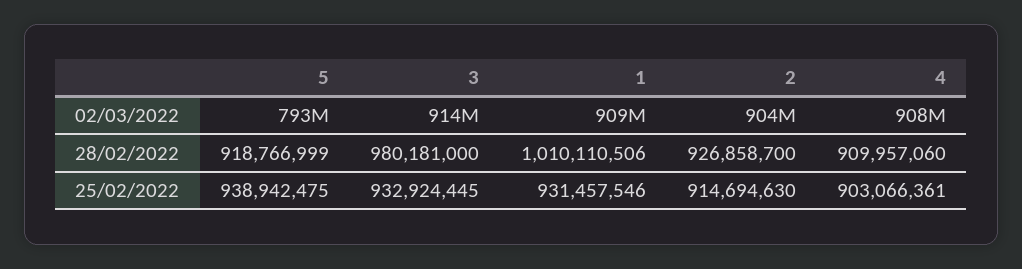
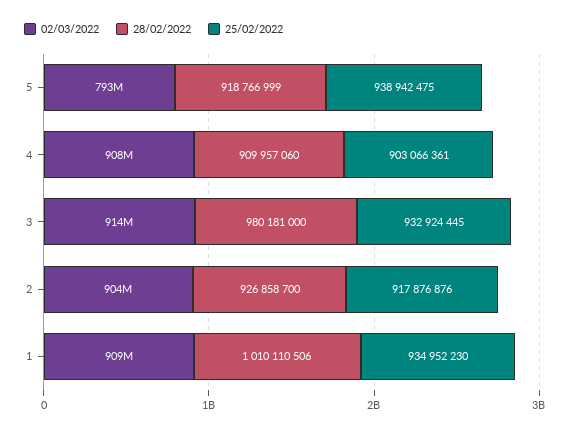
  {
    "02/03/2022": {
      "5": 793000000,
      "3": 914000000,
      "1": 909000000,
      "2": 904000000,
      "4": 908000000
    },
    "28/02/2022": {
      "5": 918766999,
      "3": 980181000,
      "1": 1010110506,
      "2": 926858700,
      "4": 909957060
    },
    "25/02/2022": {
      "5": 938942475,
      "3": 932924445,
-     "1": 931457546,
+     "1": 934952230,
-     "2": 914694630,
+     "2": 917876876,
      "4": 903066361
    }
  }

